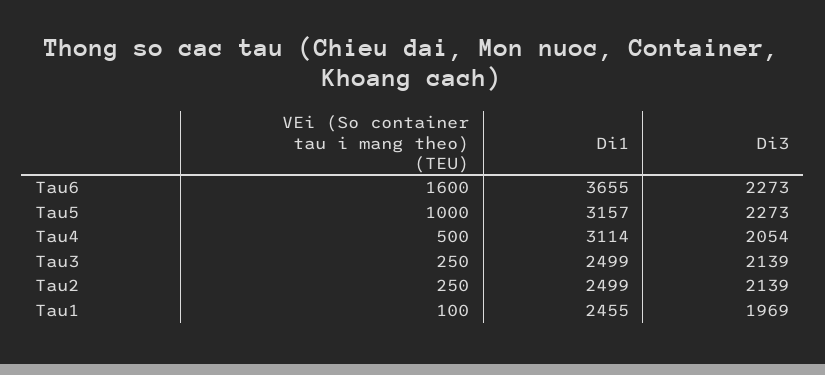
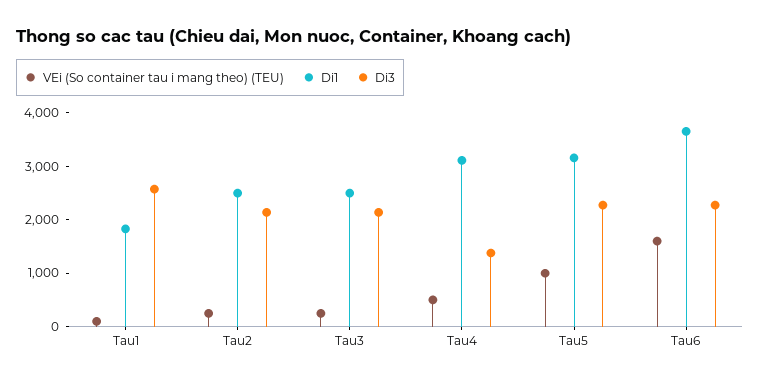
  {
    "VEi (So container tau i mang theo) (TEU)": {
      "Tau6": 1600,
      "Tau5": 1000,
      "Tau4": 500,
      "Tau3": 250,
      "Tau2": 250,
      "Tau1": 100
    },
    "Di1": {
      "Tau6": 3655,
      "Tau5": 3157,
      "Tau4": 3114,
      "Tau3": 2499,
      "Tau2": 2499,
-     "Tau1": 2455
+     "Tau1": 1800
    },
    "Di3": {
      "Tau6": 2273,
      "Tau5": 2273,
-     "Tau4": 2054,
+     "Tau4": 1400,
      "Tau3": 2139,
      "Tau2": 2139,
-     "Tau1": 1969
+     "Tau1": 2600
    }
  }

